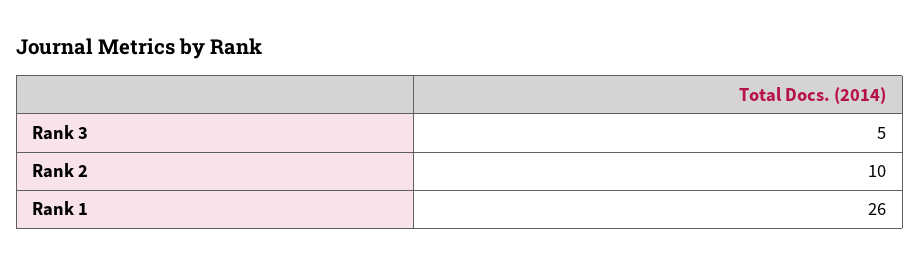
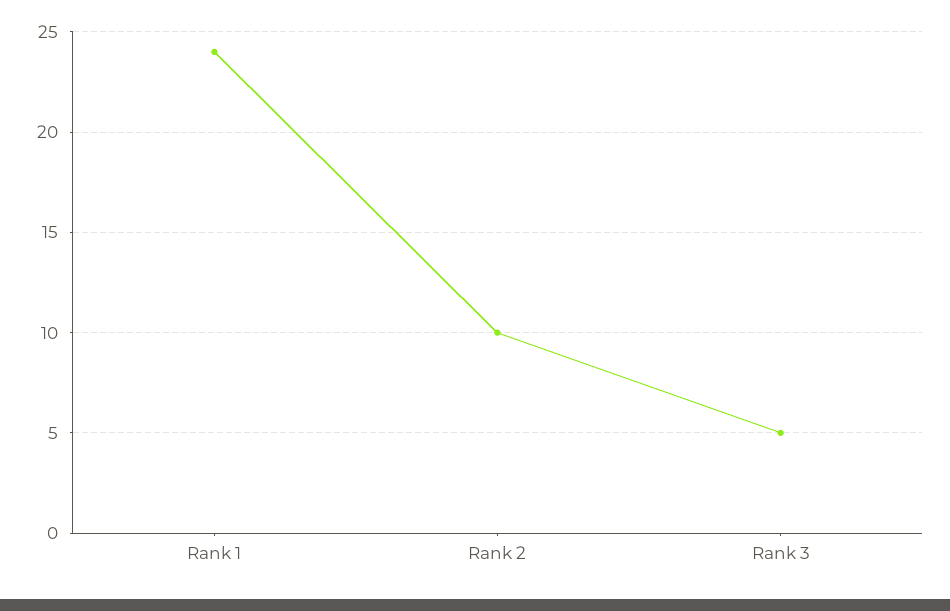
  {
    "Rank 3": 5,
    "Rank 2": 10,
-   "Rank 1": 26
+   "Rank 1": 24
  }

